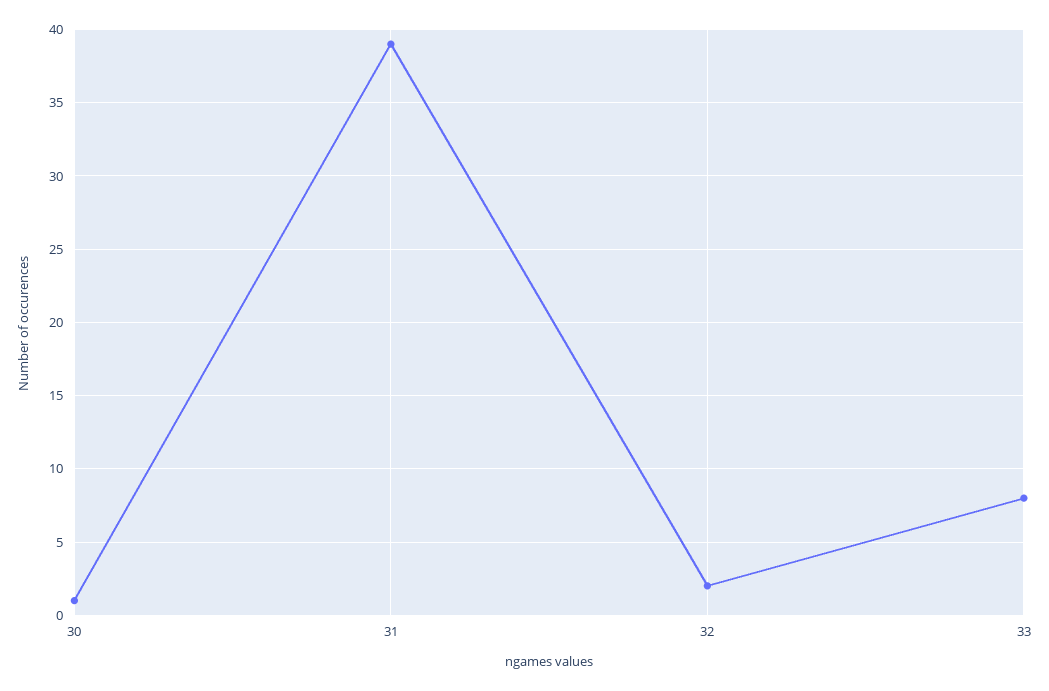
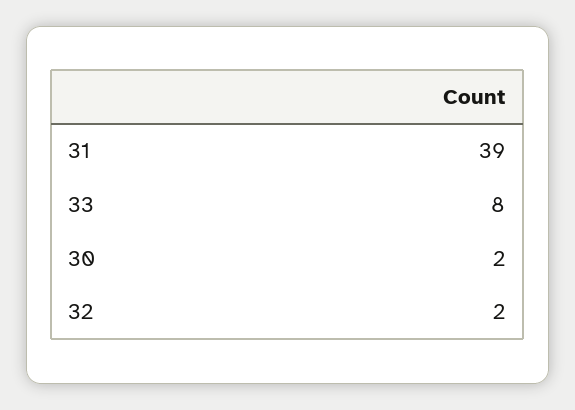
  {
-   "30": 1,
+   "30": 2,
    "31": 39,
    "32": 2,
    "33": 8
  }

